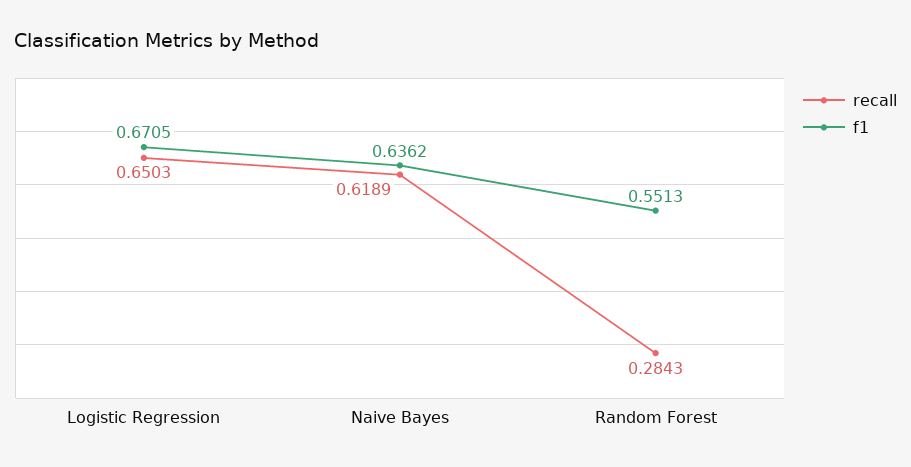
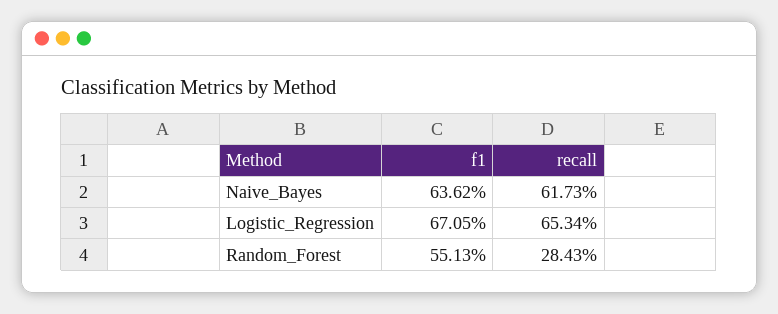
  {
    "recall": {
-     "Logistic Regression": 0.6503,
+     "Logistic Regression": 0.6534,
-     "Naive Bayes": 0.6189,
+     "Naive Bayes": 0.6173,
      "Random Forest": 0.2843
    },
    "f1": {
      "Logistic Regression": 0.6705,
      "Naive Bayes": 0.6362,
      "Random Forest": 0.5513
    }
  }

